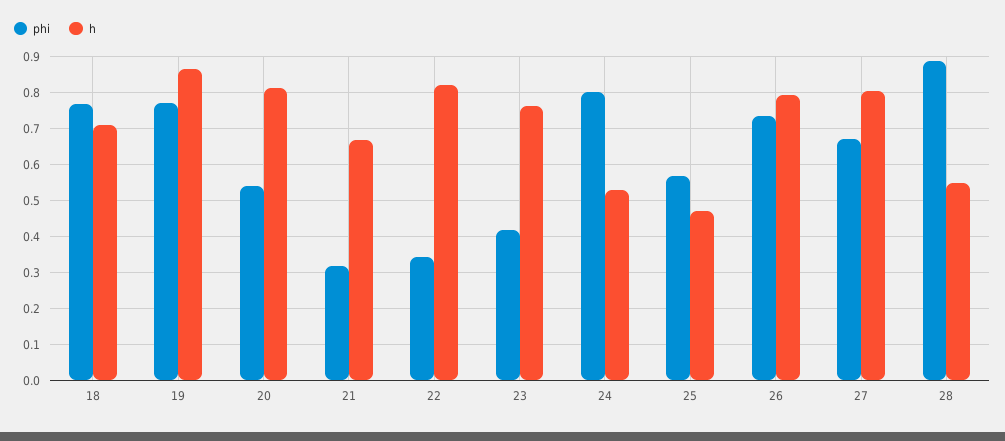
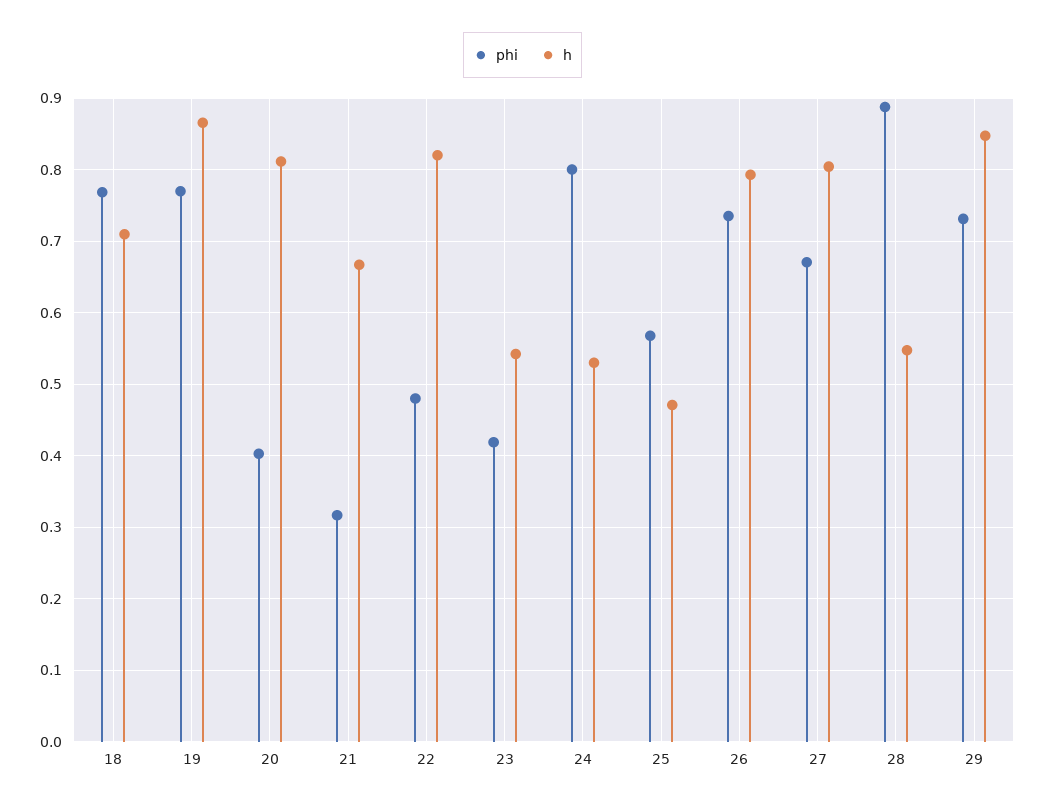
  {
    "phi": {
      "18": 0.77,
      "19": 0.77,
-     "20": 0.54,
+     "20": 0.4,
      "21": 0.32,
-     "22": 0.34,
+     "22": 0.48,
      "23": 0.42,
      "24": 0.8,
      "25": 0.57,
      "26": 0.74,
      "27": 0.67,
-     "28": 0.89
+     "28": 0.89,
+     "29": 0.73
    },
    "h": {
      "18": 0.71,
      "19": 0.87,
      "20": 0.81,
      "21": 0.67,
      "22": 0.82,
-     "23": 0.76,
+     "23": 0.54,
      "24": 0.53,
      "25": 0.47,
      "26": 0.79,
      "27": 0.8,
-     "28": 0.55
+     "28": 0.55,
+     "29": 0.85
    }
  }

